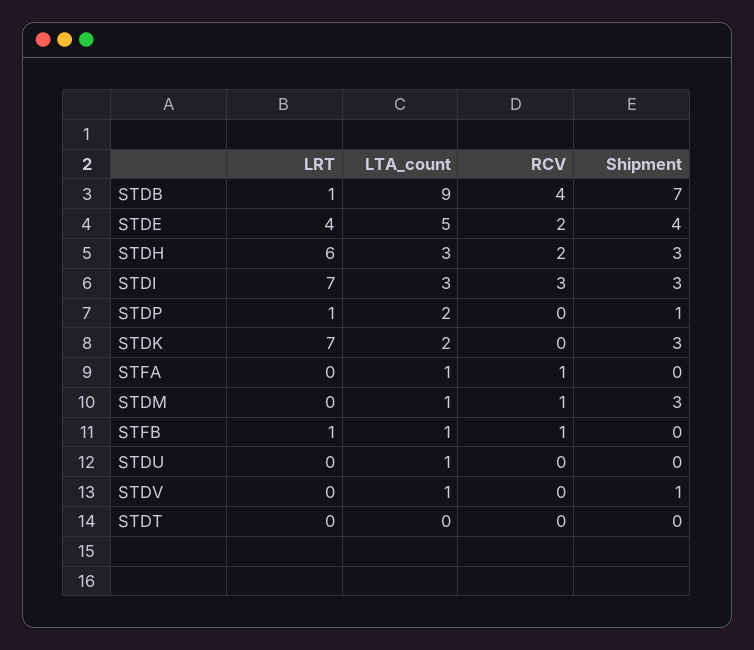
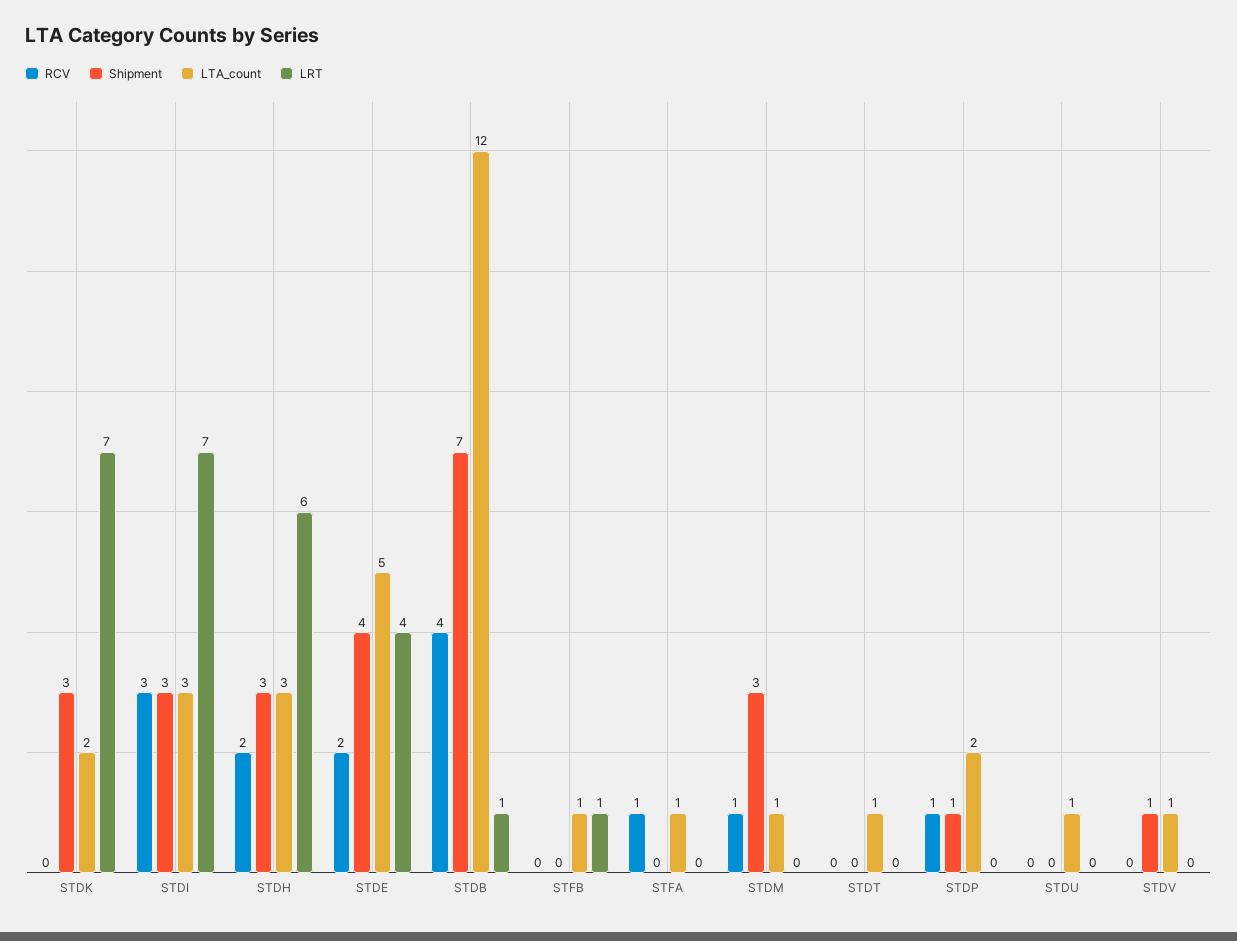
  {
    "LRT": {
      "STDB": 1,
      "STDE": 4,
      "STDH": 6,
      "STDI": 7,
-     "STDP": 1,
+     "STDP": 0,
      "STDK": 7,
      "STFA": 0,
      "STDM": 0,
      "STFB": 1,
      "STDU": 0,
      "STDV": 0,
      "STDT": 0
    },
    "LTA_count": {
-     "STDB": 9,
+     "STDB": 12,
      "STDE": 5,
      "STDH": 3,
      "STDI": 3,
      "STDP": 2,
      "STDK": 2,
      "STFA": 1,
      "STDM": 1,
      "STFB": 1,
      "STDU": 1,
      "STDV": 1,
-     "STDT": 0
+     "STDT": 1
    },
    "RCV": {
      "STDB": 4,
      "STDE": 2,
      "STDH": 2,
      "STDI": 3,
-     "STDP": 0,
+     "STDP": 1,
      "STDK": 0,
      "STFA": 1,
      "STDM": 1,
-     "STFB": 1,
+     "STFB": 0,
      "STDU": 0,
      "STDV": 0,
      "STDT": 0
    },
    "Shipment": {
      "STDB": 7,
      "STDE": 4,
      "STDH": 3,
      "STDI": 3,
      "STDP": 1,
      "STDK": 3,
      "STFA": 0,
      "STDM": 3,
      "STFB": 0,
      "STDU": 0,
      "STDV": 1,
      "STDT": 0
    }
  }

